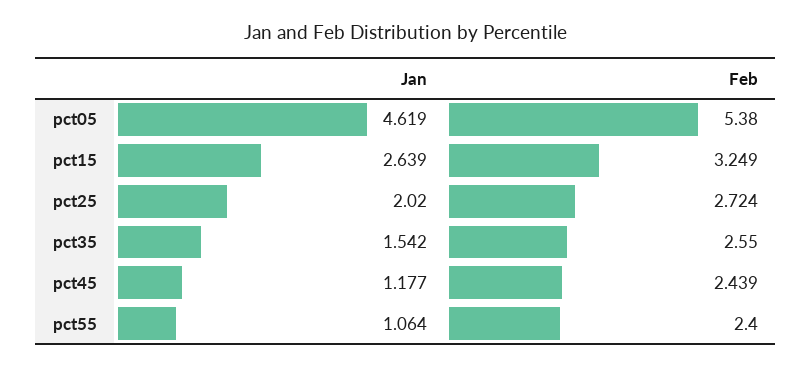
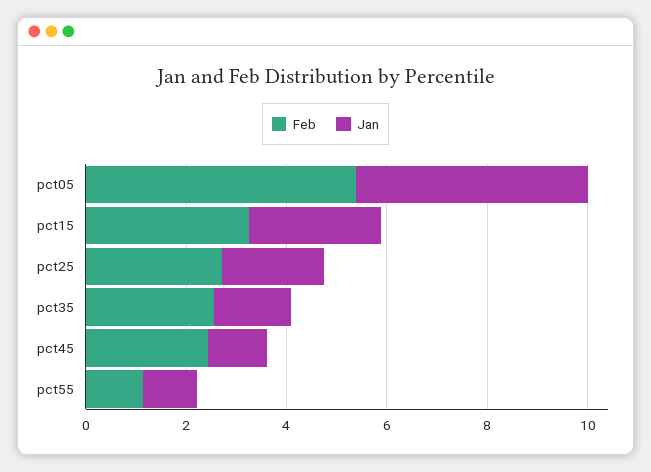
  {
    "Jan": {
      "pct05": 4.619,
      "pct15": 2.639,
      "pct25": 2.02,
      "pct35": 1.542,
      "pct45": 1.177,
      "pct55": 1.064
    },
    "Feb": {
      "pct05": 5.38,
      "pct15": 3.249,
      "pct25": 2.724,
      "pct35": 2.55,
      "pct45": 2.439,
-     "pct55": 2.4
+     "pct55": 1
    }
  }

